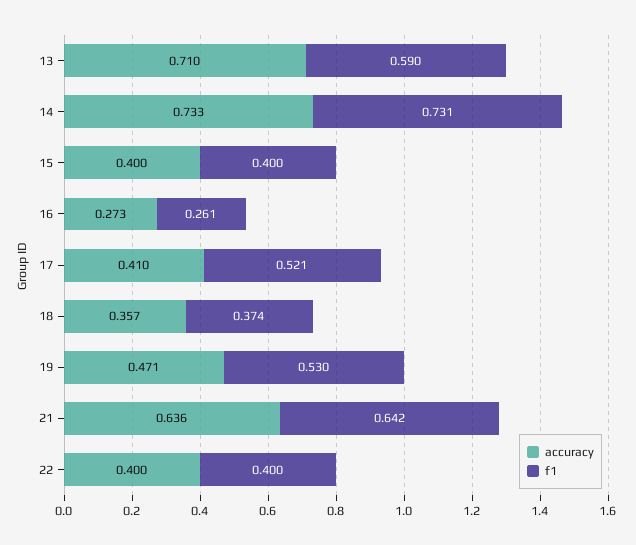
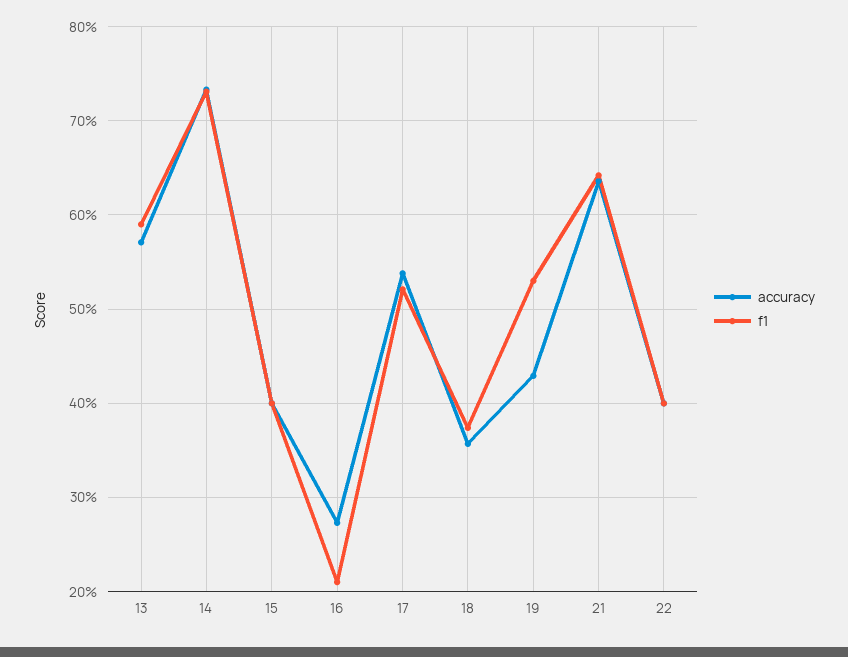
  {
    "accuracy": {
-     "13": 0.71,
+     "13": 0.57,
      "14": 0.733,
      "15": 0.4,
      "16": 0.273,
-     "17": 0.41,
+     "17": 0.54,
      "18": 0.357,
-     "19": 0.471,
+     "19": 0.43,
      "21": 0.636,
      "22": 0.4
    },
    "f1": {
      "13": 0.59,
      "14": 0.731,
      "15": 0.4,
-     "16": 0.261,
+     "16": 0.21,
      "17": 0.521,
      "18": 0.374,
      "19": 0.53,
      "21": 0.642,
      "22": 0.4
    }
  }

